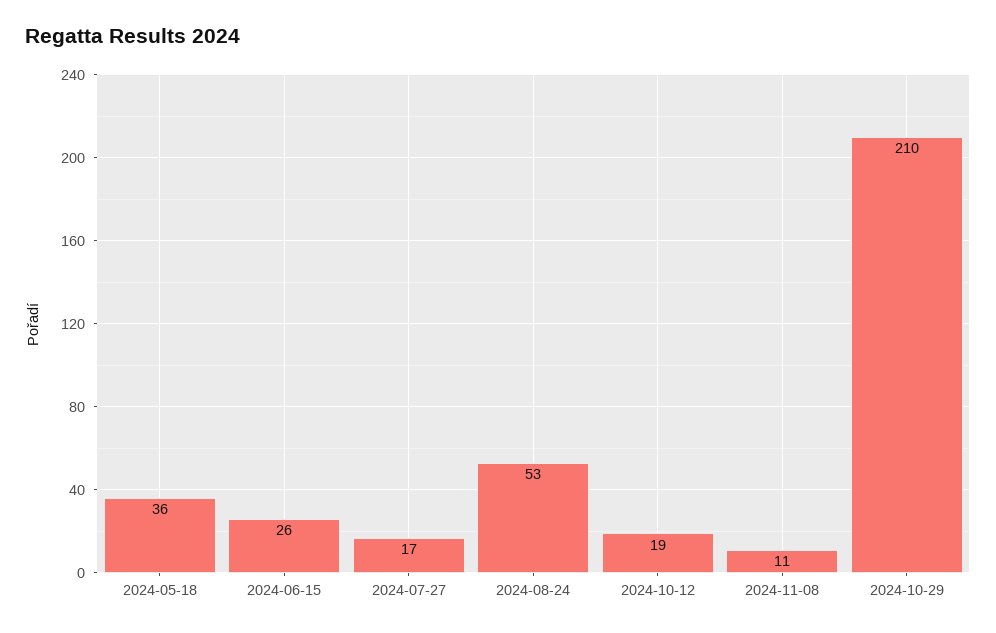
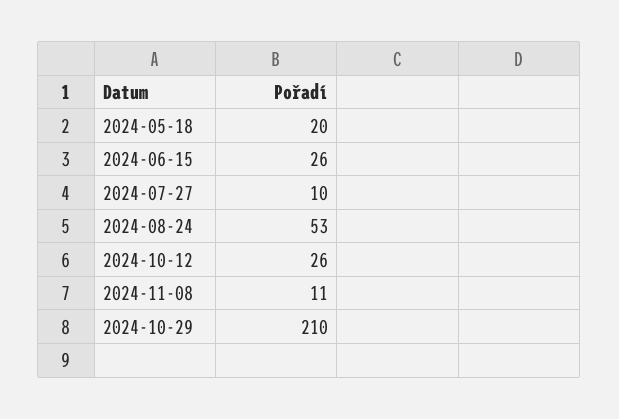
  {
-   "2024-05-18": 36,
+   "2024-05-18": 20,
    "2024-06-15": 26,
-   "2024-07-27": 17,
+   "2024-07-27": 10,
    "2024-08-24": 53,
-   "2024-10-12": 19,
+   "2024-10-12": 26,
    "2024-11-08": 11,
    "2024-10-29": 210
  }

